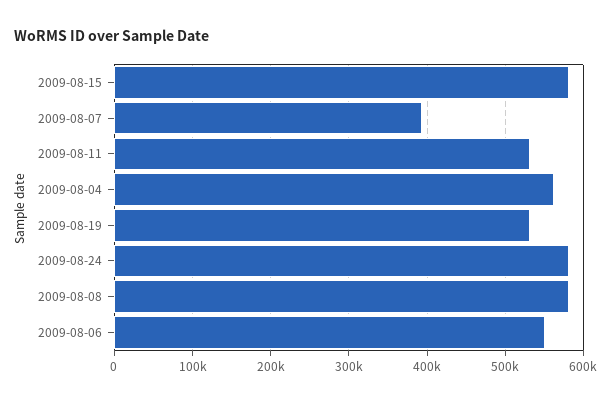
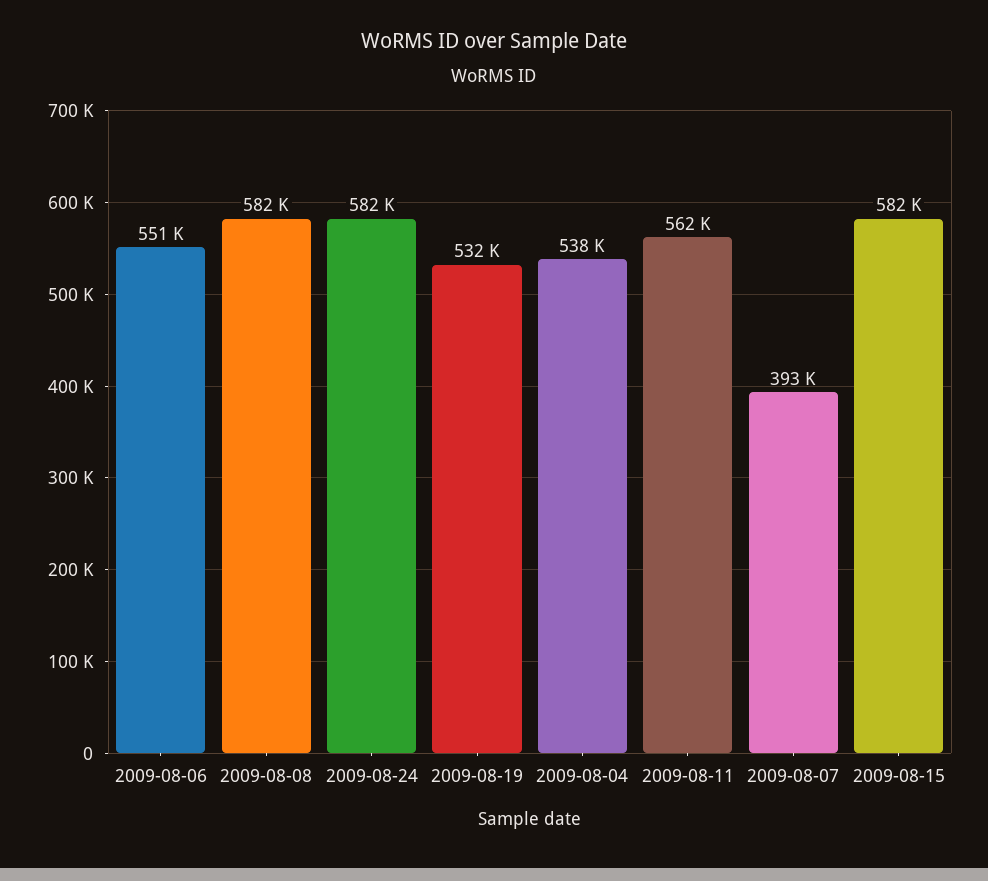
  {
    "2009-08-15": 582000,
    "2009-08-07": 393000,
-   "2009-08-11": 530000,
+   "2009-08-11": 562000,
-   "2009-08-04": 560000,
+   "2009-08-04": 538000,
    "2009-08-19": 532000,
    "2009-08-24": 582000,
    "2009-08-08": 582000,
    "2009-08-06": 551000
  }

